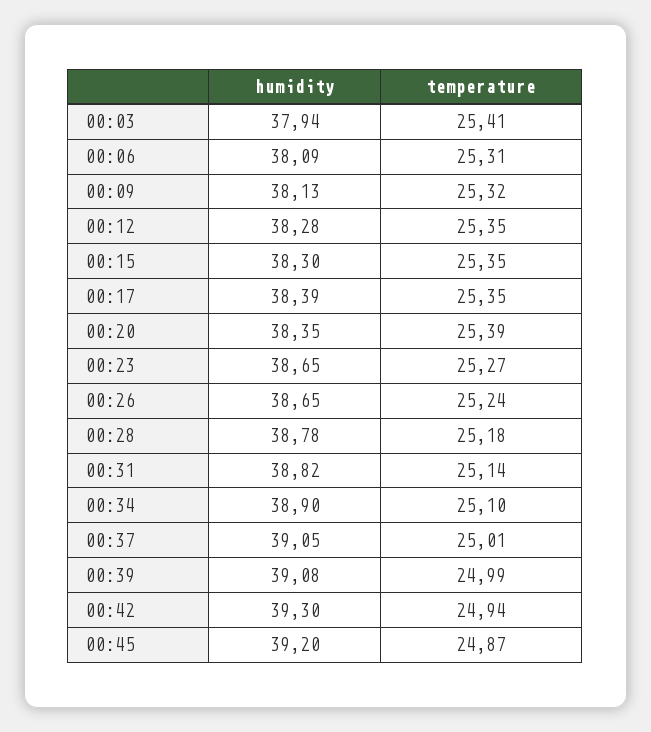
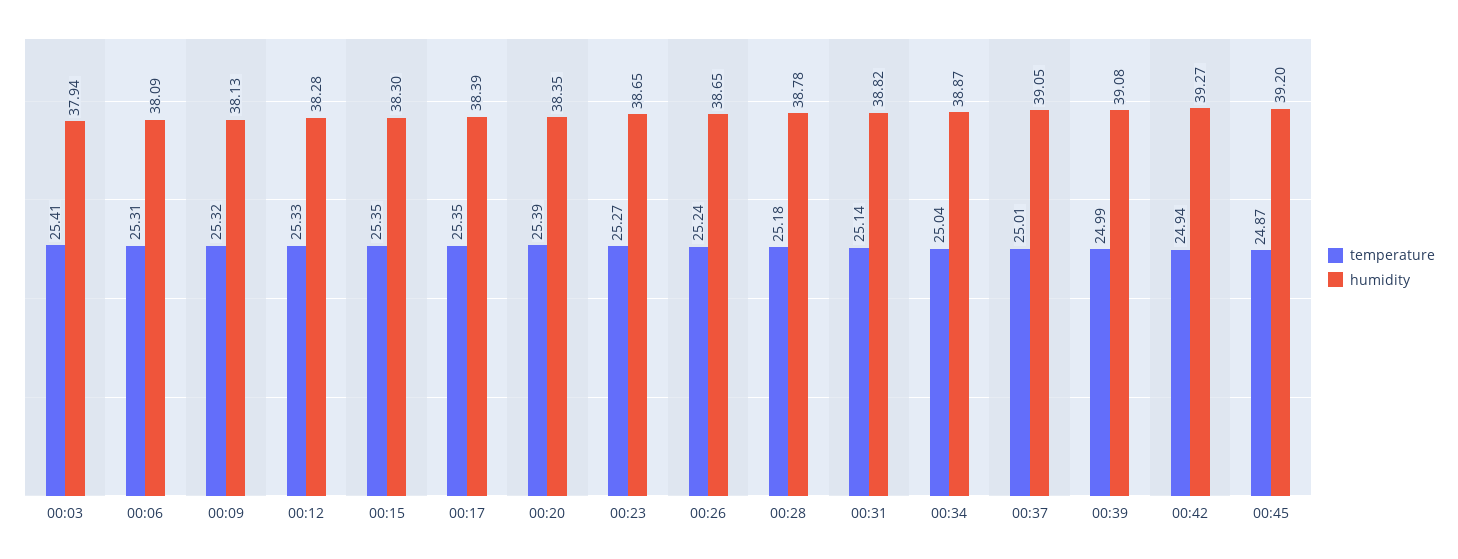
  {
    "humidity": {
      "00:03": 37.94,
      "00:06": 38.09,
      "00:09": 38.13,
      "00:12": 38.28,
      "00:15": 38.3,
      "00:17": 38.39,
      "00:20": 38.35,
      "00:23": 38.65,
      "00:26": 38.65,
      "00:28": 38.78,
      "00:31": 38.82,
-     "00:34": 38.9,
+     "00:34": 38.87,
      "00:37": 39.05,
      "00:39": 39.08,
-     "00:42": 39.3,
+     "00:42": 39.27,
      "00:45": 39.2
    },
    "temperature": {
      "00:03": 25.41,
      "00:06": 25.31,
      "00:09": 25.32,
-     "00:12": 25.35,
+     "00:12": 25.33,
      "00:15": 25.35,
      "00:17": 25.35,
      "00:20": 25.39,
      "00:23": 25.27,
      "00:26": 25.24,
      "00:28": 25.18,
      "00:31": 25.14,
-     "00:34": 25.1,
+     "00:34": 25.04,
      "00:37": 25.01,
      "00:39": 24.99,
      "00:42": 24.94,
      "00:45": 24.87
    }
  }

